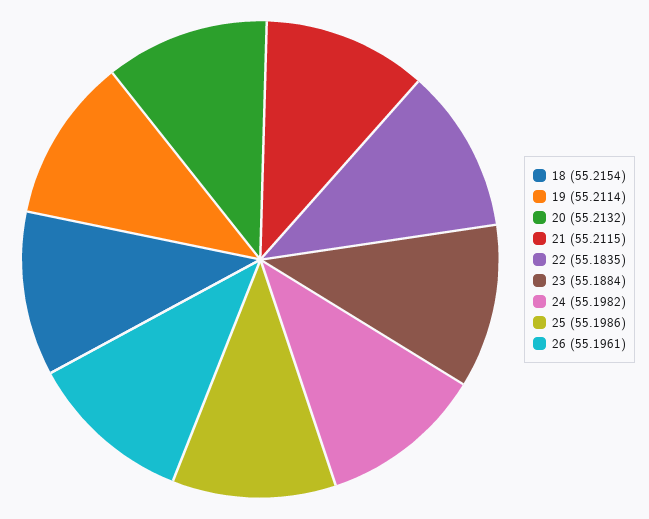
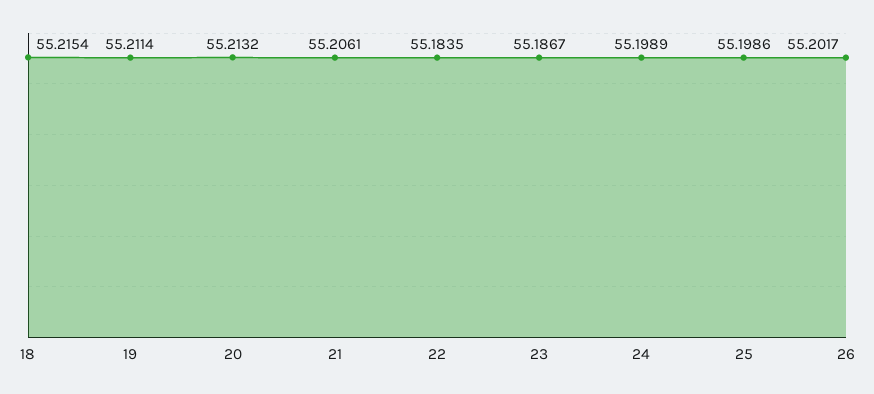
  {
    "18": 55.2154,
    "19": 55.2114,
    "20": 55.2132,
-   "21": 55.2115,
+   "21": 55.2061,
    "22": 55.1835,
-   "23": 55.1884,
+   "23": 55.1867,
-   "24": 55.1982,
+   "24": 55.1989,
    "25": 55.1986,
-   "26": 55.1961
+   "26": 55.2017
  }

